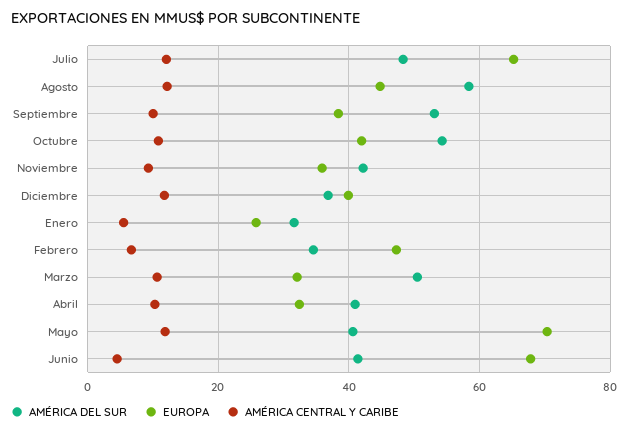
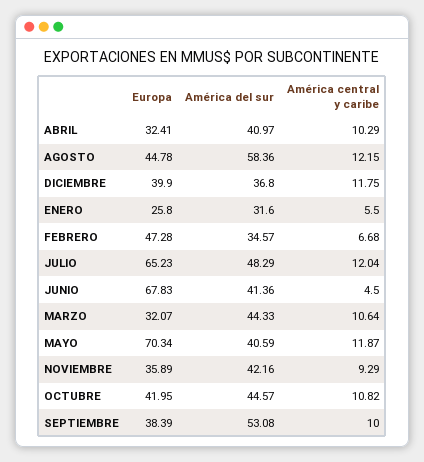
  {
    "AMÉRICA DEL SUR": {
      "Julio": 48.29,
      "Agosto": 58.36,
      "Septiembre": 53.08,
-     "Octubre": 54,
+     "Octubre": 44.57,
      "Noviembre": 42.16,
      "Diciembre": 36.8,
      "Enero": 31.6,
      "Febrero": 34.57,
-     "Marzo": 50,
+     "Marzo": 44.33,
      "Abril": 40.97,
      "Mayo": 40.59,
      "Junio": 41.36
    },
    "EUROPA": {
      "Julio": 65.23,
      "Agosto": 44.78,
      "Septiembre": 38.39,
      "Octubre": 41.95,
      "Noviembre": 35.89,
      "Diciembre": 39.9,
      "Enero": 25.8,
      "Febrero": 47.28,
      "Marzo": 32.07,
      "Abril": 32.41,
      "Mayo": 70.34,
      "Junio": 67.83
    },
    "AMÉRICA CENTRAL Y CARIBE": {
      "Julio": 12.04,
      "Agosto": 12.15,
      "Septiembre": 10,
      "Octubre": 10.82,
      "Noviembre": 9.29,
      "Diciembre": 11.75,
      "Enero": 5.5,
      "Febrero": 6.68,
      "Marzo": 10.64,
      "Abril": 10.29,
      "Mayo": 11.87,
      "Junio": 4.5
    }
  }

